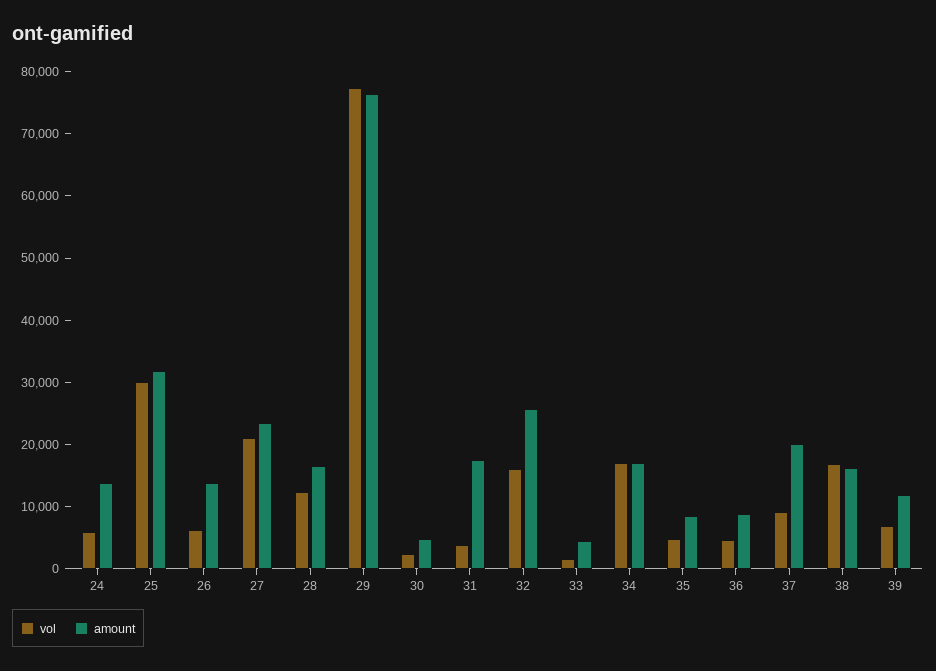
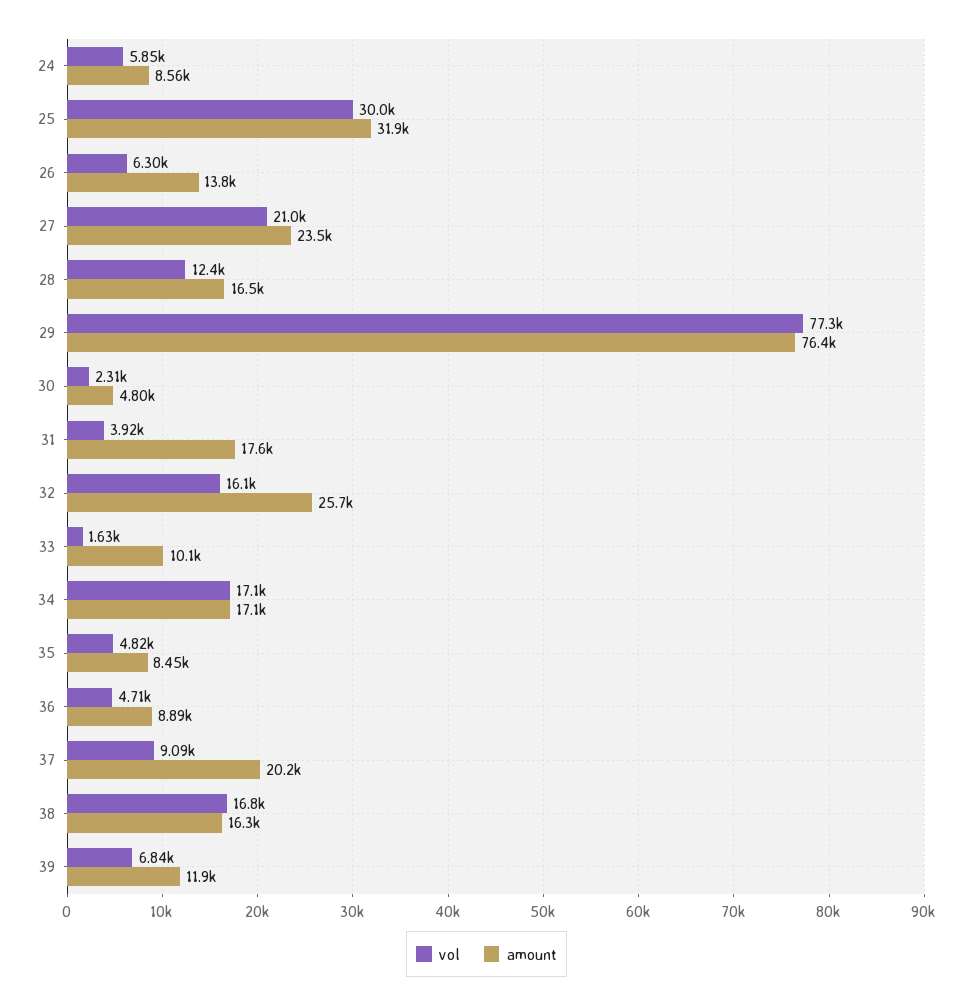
  {
    "vol": {
      "24": 5850,
      "25": 30000,
      "26": 6300,
      "27": 21000,
      "28": 12400,
      "29": 77300,
      "30": 2310,
      "31": 3920,
      "32": 16100,
      "33": 1630,
      "34": 17100,
      "35": 4820,
      "36": 4710,
      "37": 9090,
      "38": 16800,
      "39": 6840
    },
    "amount": {
-     "24": 14000,
+     "24": 8560,
      "25": 31900,
      "26": 13800,
      "27": 23500,
      "28": 16500,
      "29": 76400,
      "30": 4800,
      "31": 17600,
      "32": 25700,
-     "33": 4000,
+     "33": 10100,
      "34": 17100,
      "35": 8450,
      "36": 8890,
      "37": 20200,
      "38": 16300,
      "39": 11900
    }
  }

